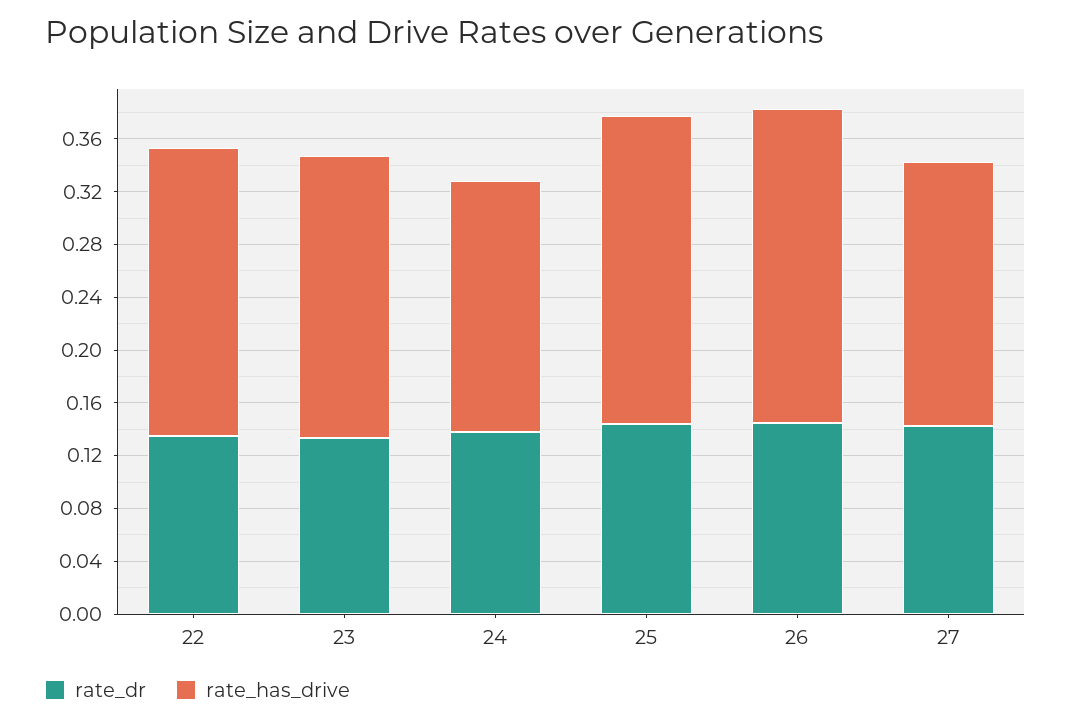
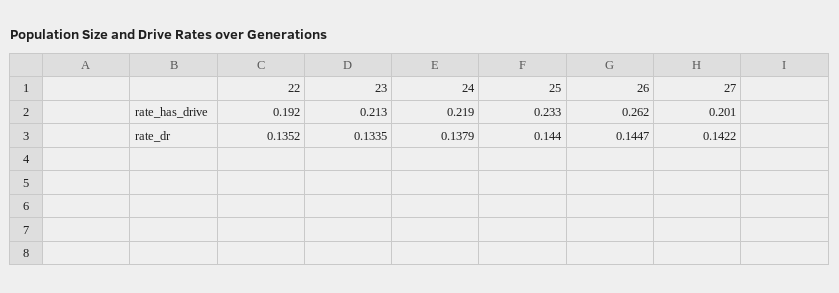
  {
    "rate_dr": {
      "22": 0.1352,
      "23": 0.1335,
      "24": 0.1379,
      "25": 0.144,
      "26": 0.1447,
      "27": 0.1422
    },
    "rate_has_drive": {
-     "22": 0.22,
+     "22": 0.192,
      "23": 0.213,
-     "24": 0.19,
+     "24": 0.219,
      "25": 0.233,
-     "26": 0.24,
+     "26": 0.262,
      "27": 0.201
    }
  }

